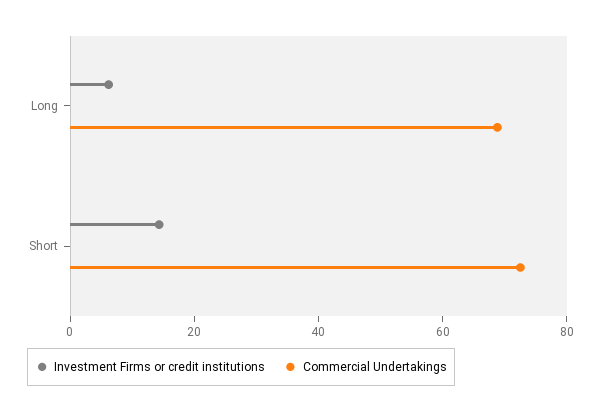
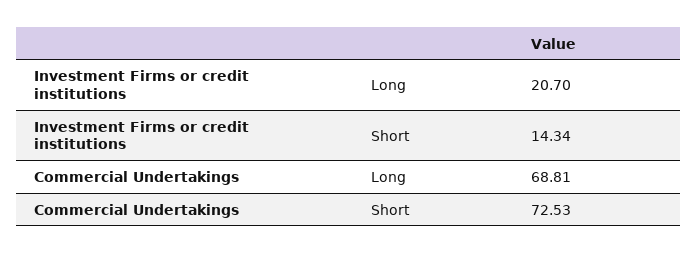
  {
    "Investment Firms or credit institutions": {
-     "Long": 5,
+     "Long": 20.7,
      "Short": 14.34
    },
    "Commercial Undertakings": {
      "Long": 68.81,
      "Short": 72.53
    }
  }

